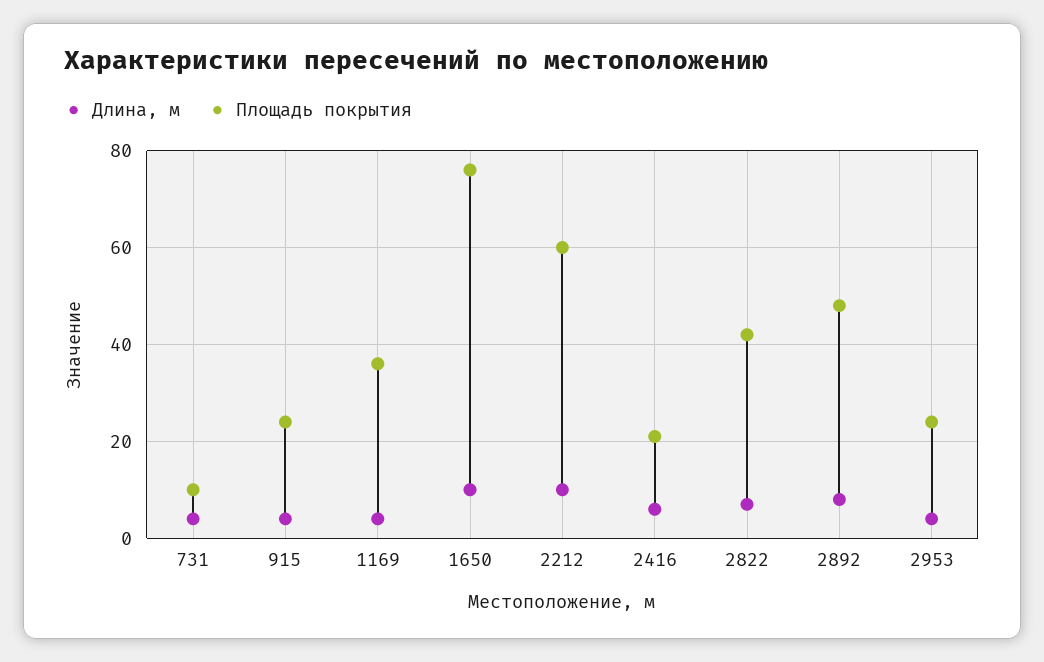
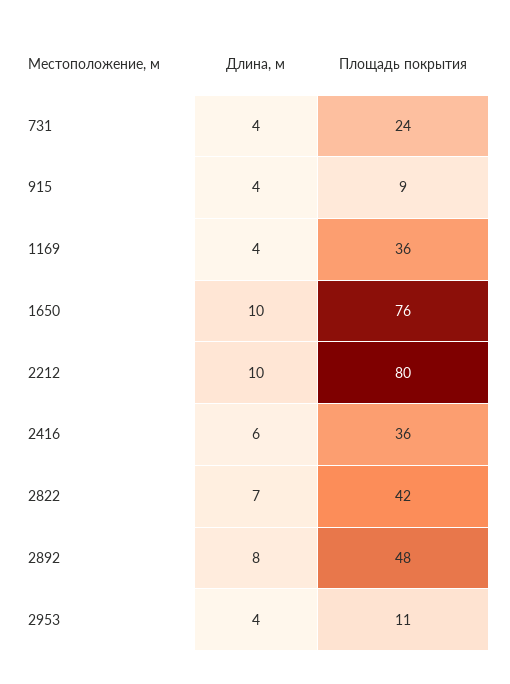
  {
    "Длина, м": {
      "731": 4,
      "915": 4,
      "1169": 4,
      "1650": 10,
      "2212": 10,
      "2416": 6,
      "2822": 7,
      "2892": 8,
      "2953": 4
    },
    "Площадь покрытия": {
-     "731": 10,
+     "731": 24,
-     "915": 25,
+     "915": 9,
      "1169": 36,
      "1650": 76,
-     "2212": 60,
+     "2212": 80,
-     "2416": 20,
+     "2416": 36,
      "2822": 42,
      "2892": 48,
-     "2953": 25
+     "2953": 11
    }
  }

